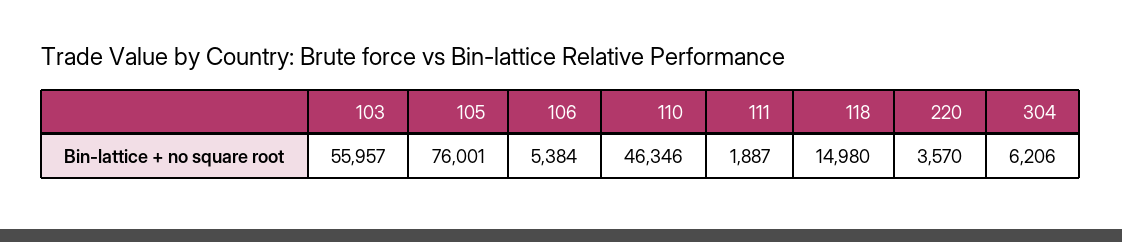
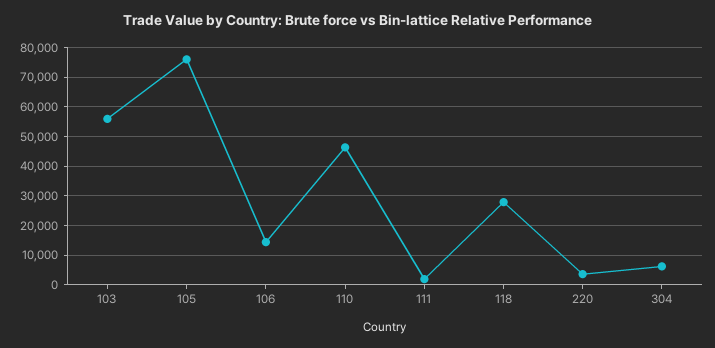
  {
    "103": 55957,
    "105": 76001,
-   "106": 5384,
+   "106": 15000,
    "110": 46346,
    "111": 1887,
-   "118": 14980,
+   "118": 27500,
    "220": 3570,
    "304": 6206
  }

